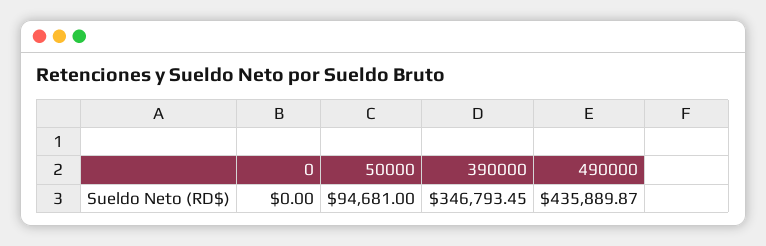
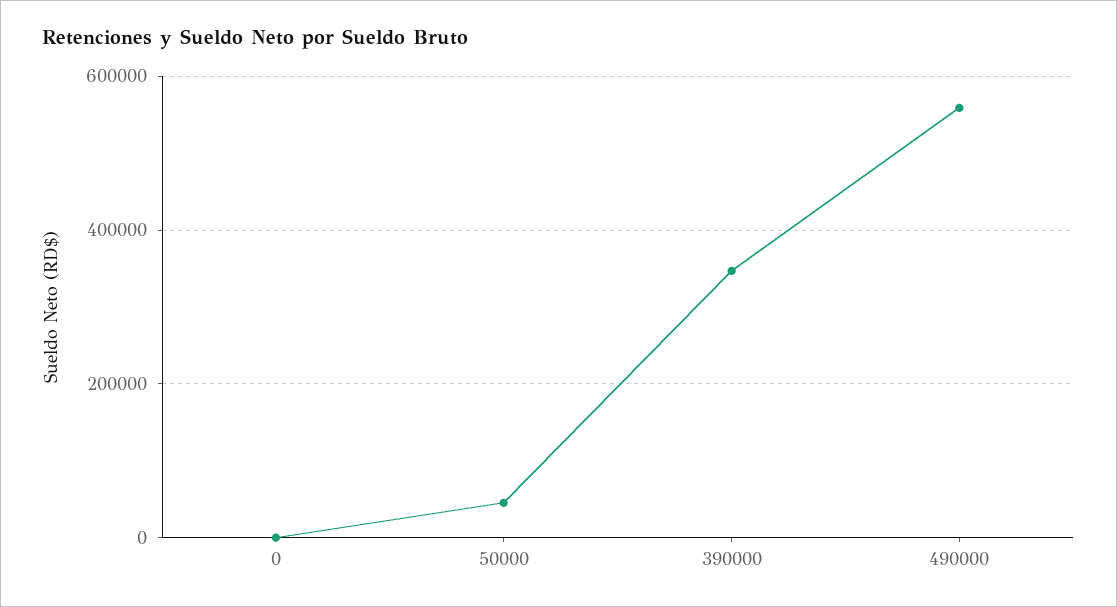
  {
    "0": 0,
-   "50000": 94681,
+   "50000": 40000,
    "390000": 346793.45,
-   "490000": 435889.87
+   "490000": 560000
  }

